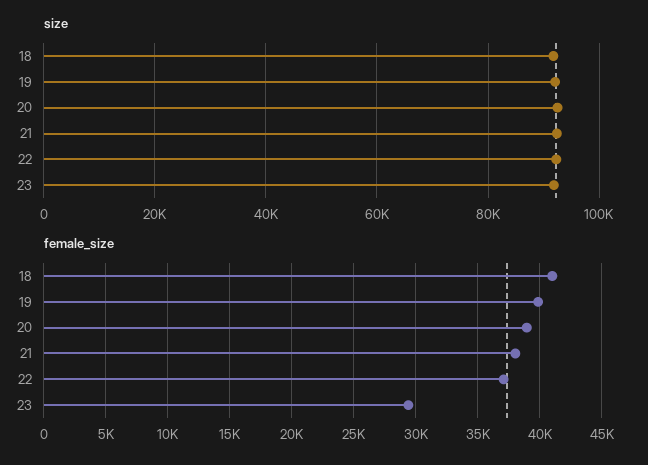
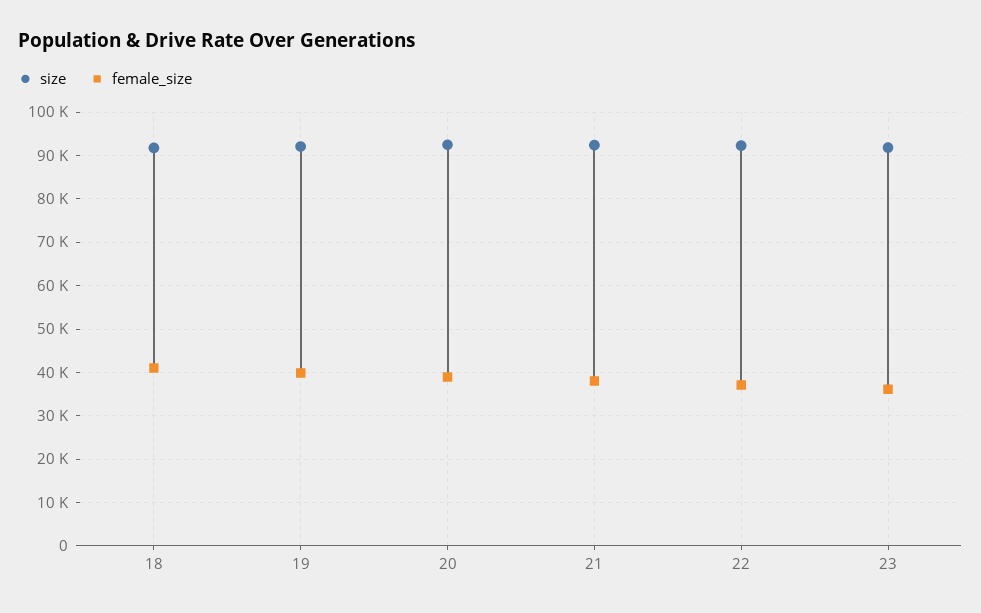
  {
    "size": {
      "18": 92000,
      "19": 92000,
      "20": 92000,
      "21": 92000,
      "22": 92000,
      "23": 92000
    },
    "female_size": {
      "18": 41000,
      "19": 40000,
      "20": 39000,
      "21": 38000,
      "22": 37000,
-     "23": 29500
+     "23": 36000
    }
  }

